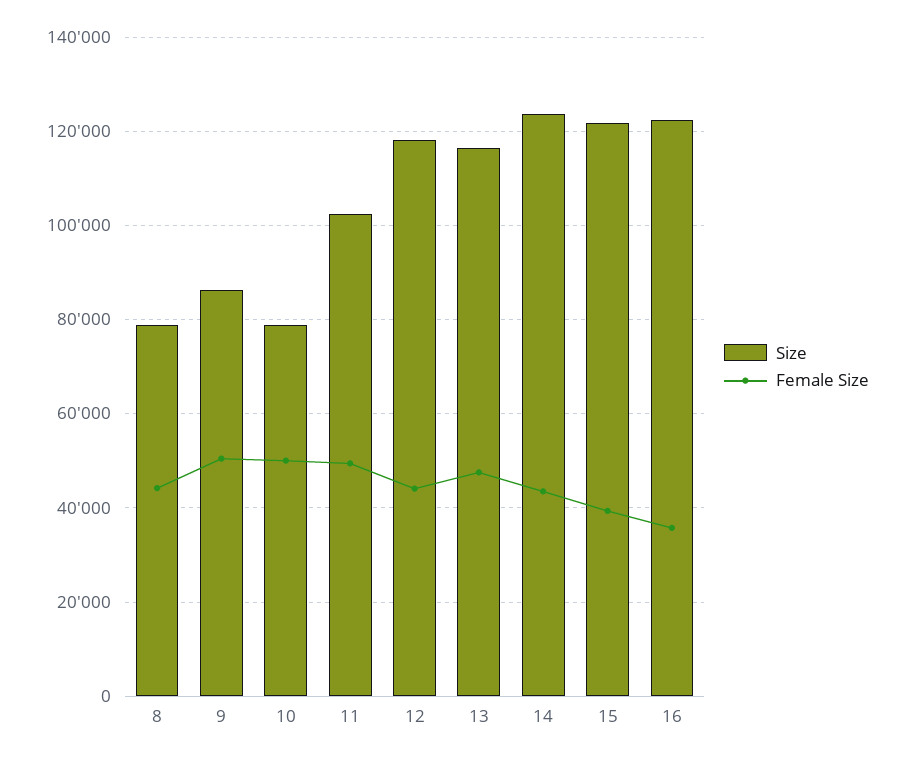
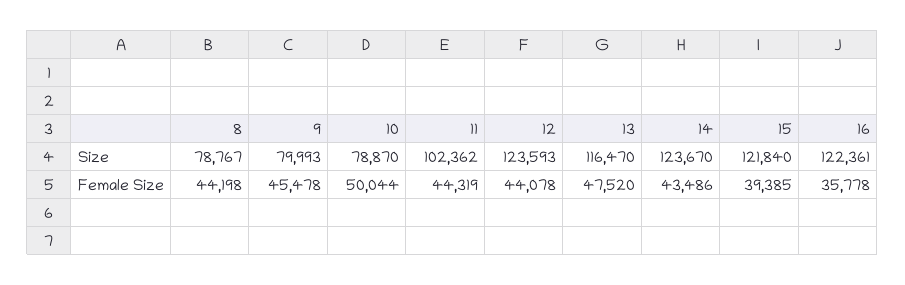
  {
    "Size": {
      "8": 78767,
-     "9": 86000,
+     "9": 79993,
      "10": 78870,
      "11": 102362,
-     "12": 118000,
+     "12": 123593,
      "13": 116470,
      "14": 123670,
      "15": 121840,
      "16": 122361
    },
    "Female Size": {
      "8": 44198,
-     "9": 50000,
+     "9": 45478,
      "10": 50044,
-     "11": 50000,
+     "11": 44319,
      "12": 44078,
      "13": 47520,
      "14": 43486,
      "15": 39385,
      "16": 35778
    }
  }

